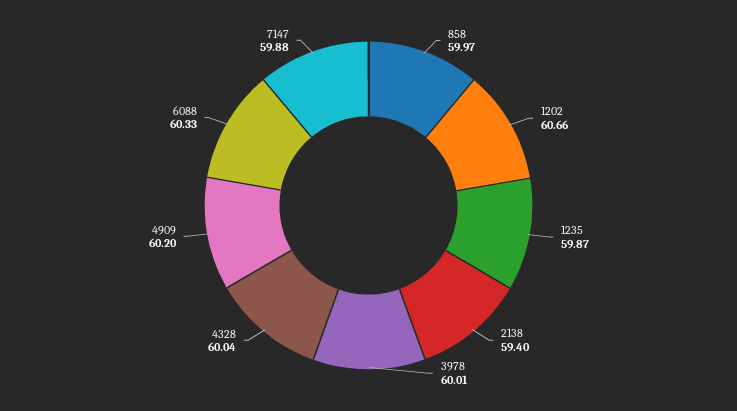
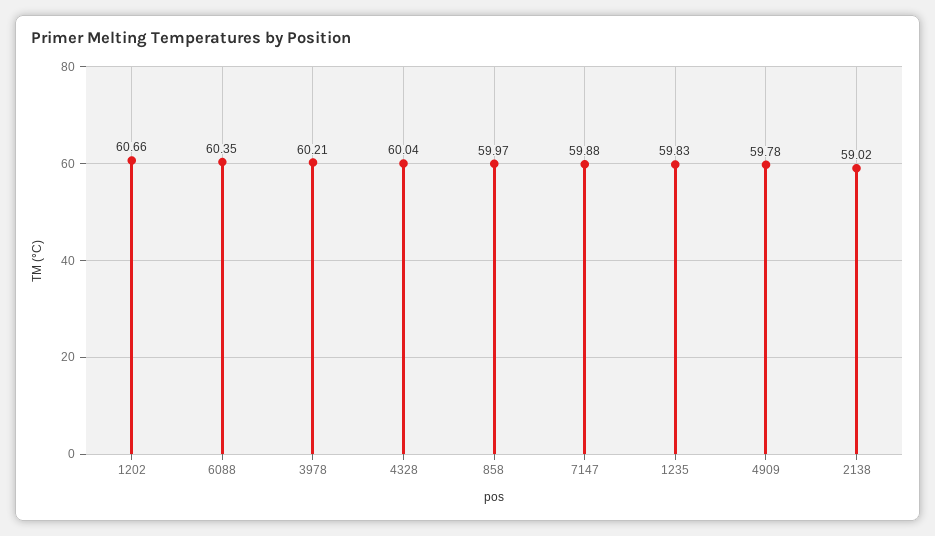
  {
    "858": 59.97,
    "1202": 60.66,
-   "1235": 59.87,
+   "1235": 59.83,
-   "2138": 59.4,
+   "2138": 59.02,
-   "3978": 60.01,
+   "3978": 60.21,
    "4328": 60.04,
-   "4909": 60.2,
+   "4909": 59.78,
-   "6088": 60.33,
+   "6088": 60.35,
    "7147": 59.88
  }

